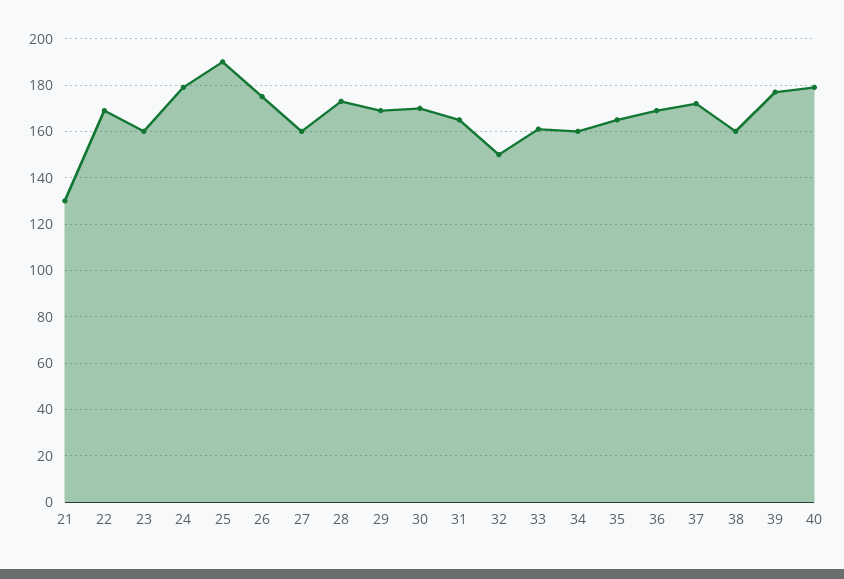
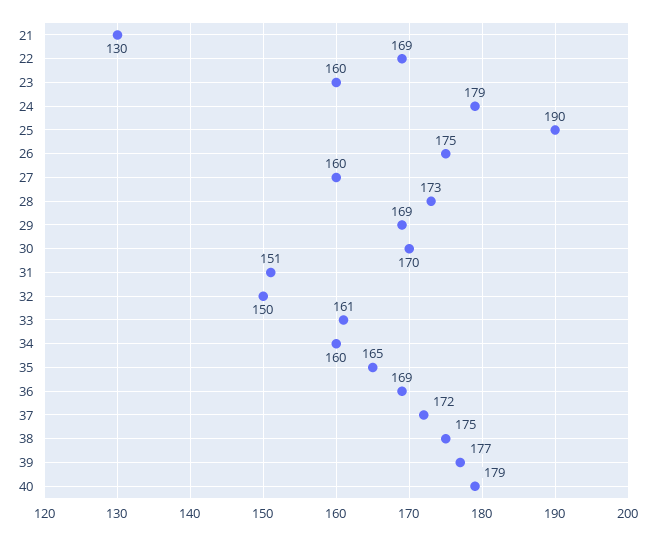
  {
    "21": 130,
    "22": 169,
    "23": 160,
    "24": 179,
    "25": 190,
    "26": 175,
    "27": 160,
    "28": 173,
    "29": 169,
    "30": 170,
-   "31": 165,
+   "31": 151,
    "32": 150,
    "33": 161,
    "34": 160,
    "35": 165,
    "36": 169,
    "37": 172,
-   "38": 160,
+   "38": 175,
    "39": 177,
    "40": 179
  }

